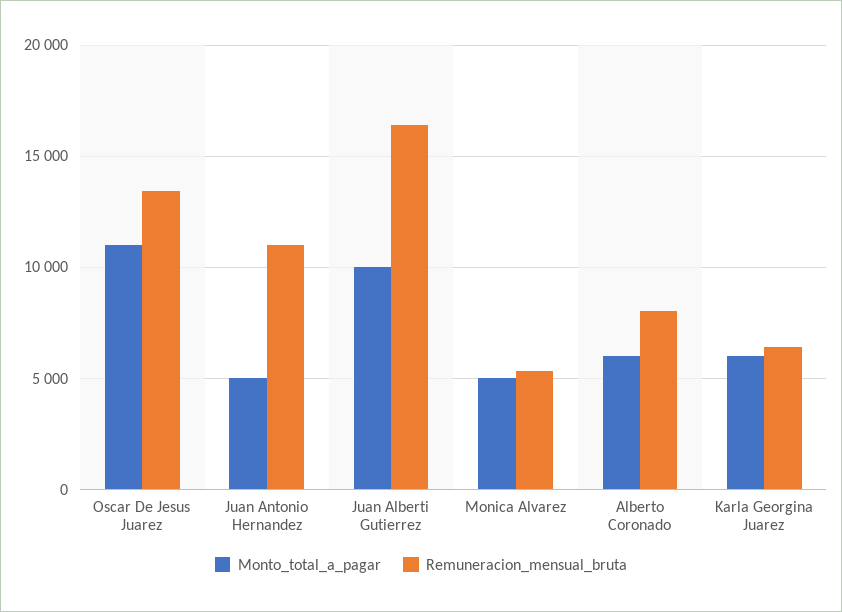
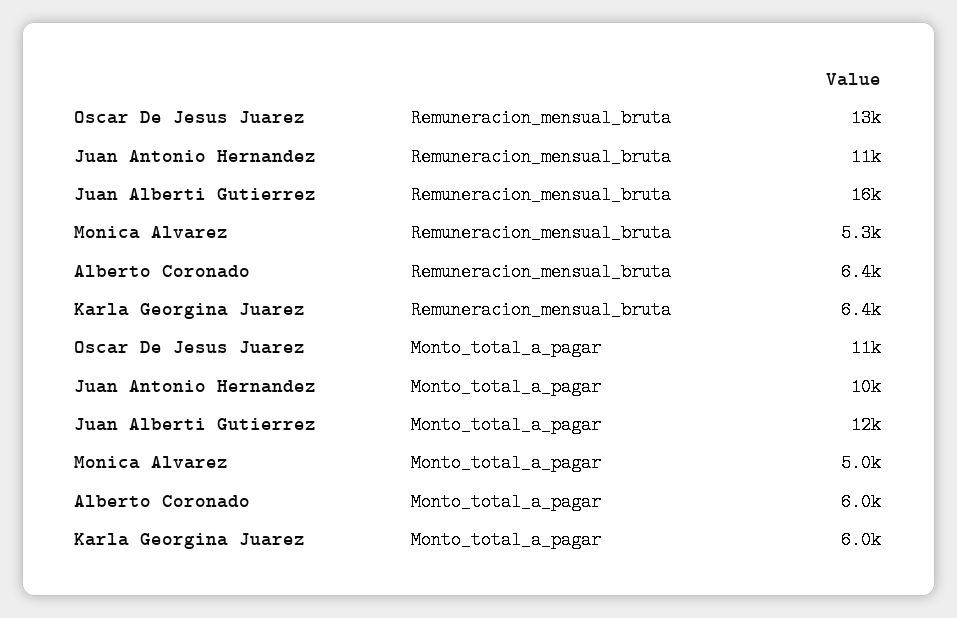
  {
    "Monto_total_a_pagar": {
      "Oscar De Jesus Juarez": 11000,
-     "Juan Antonio Hernandez": 5000,
+     "Juan Antonio Hernandez": 10000,
-     "Juan Alberti Gutierrez": 10000,
+     "Juan Alberti Gutierrez": 12000,
      "Monica Alvarez": 5000,
      "Alberto Coronado": 6000,
      "Karla Georgina Juarez": 6000
    },
    "Remuneracion_mensual_bruta": {
      "Oscar De Jesus Juarez": 13000,
      "Juan Antonio Hernandez": 11000,
      "Juan Alberti Gutierrez": 16000,
      "Monica Alvarez": 5300,
-     "Alberto Coronado": 8000,
+     "Alberto Coronado": 6400,
      "Karla Georgina Juarez": 6400
    }
  }

